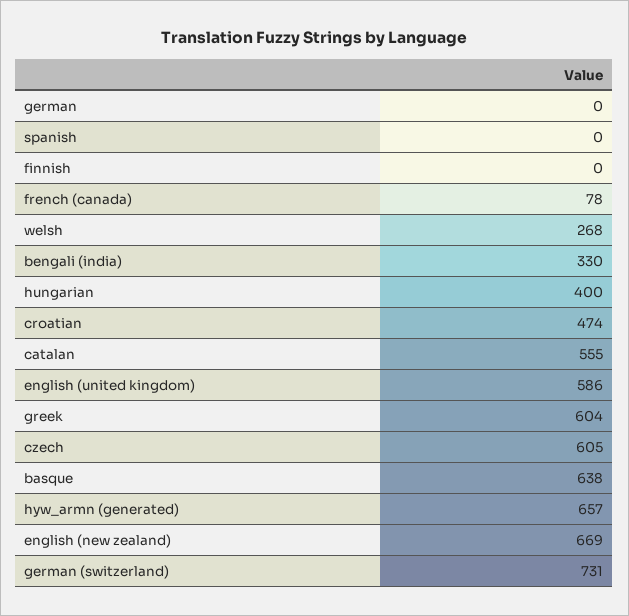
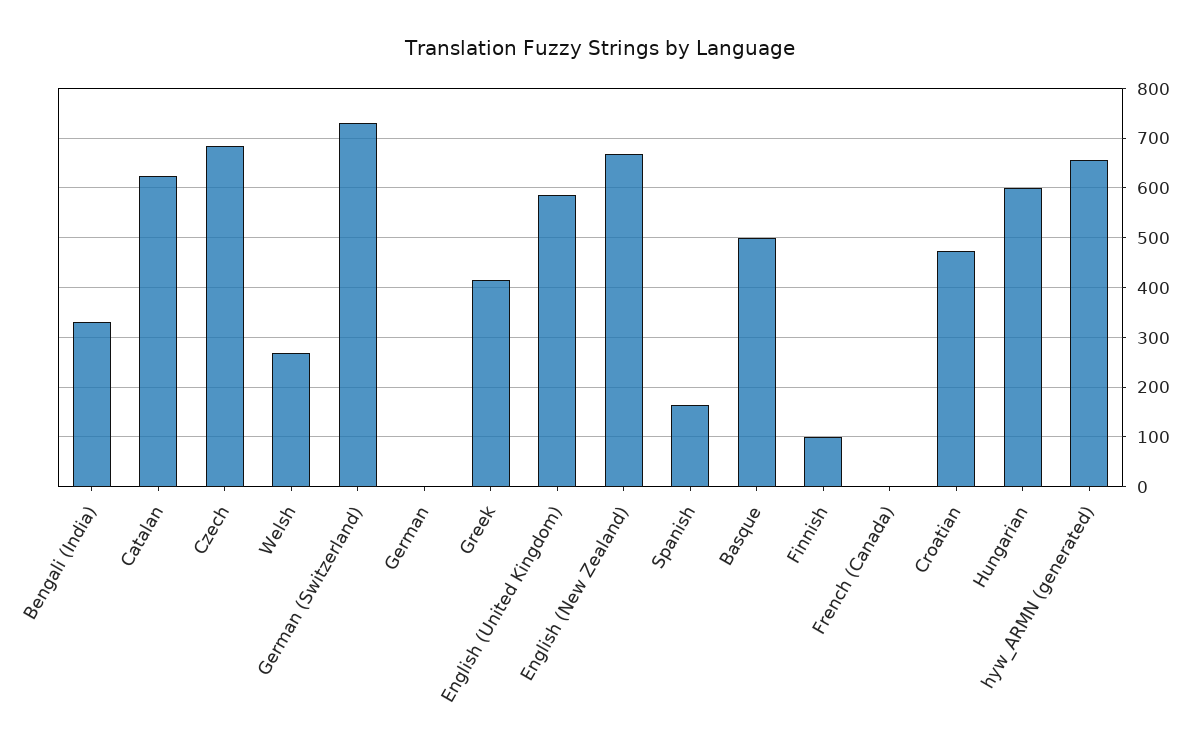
  {
    "german": 0,
-   "spanish": 0,
+   "spanish": 160,
-   "finnish": 0,
+   "finnish": 100,
-   "french (canada)": 78,
+   "french (canada)": 0,
    "welsh": 268,
    "bengali (india)": 330,
-   "hungarian": 400,
+   "hungarian": 600,
    "croatian": 474,
-   "catalan": 555,
+   "catalan": 620,
    "english (united kingdom)": 586,
-   "greek": 604,
+   "greek": 420,
-   "czech": 605,
+   "czech": 680,
-   "basque": 638,
+   "basque": 500,
    "hyw_armn (generated)": 657,
    "english (new zealand)": 669,
    "german (switzerland)": 731
  }

